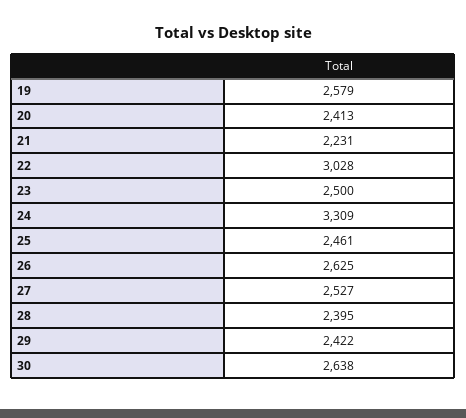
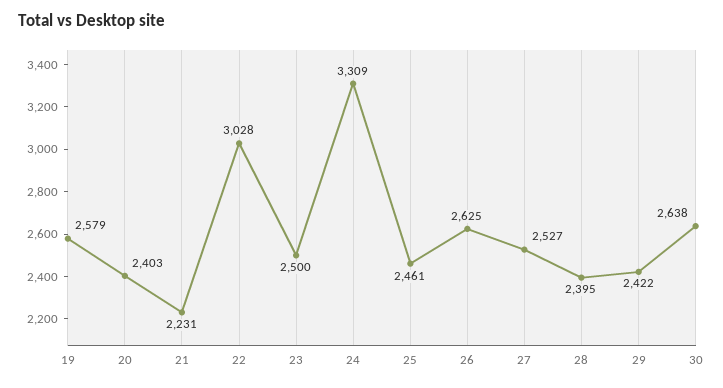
  {
    "19": 2579,
-   "20": 2413,
+   "20": 2403,
    "21": 2231,
    "22": 3028,
    "23": 2500,
    "24": 3309,
    "25": 2461,
    "26": 2625,
    "27": 2527,
    "28": 2395,
    "29": 2422,
    "30": 2638
  }

